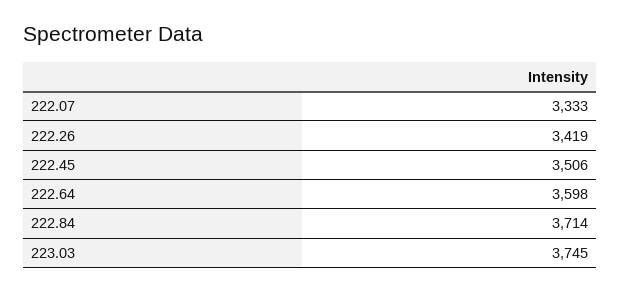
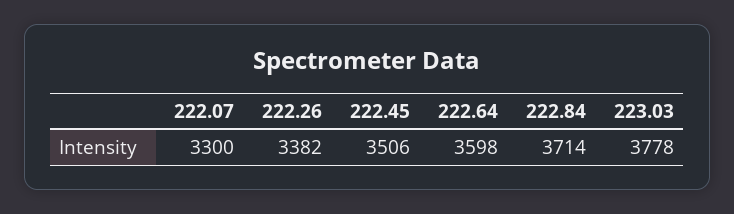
  {
-   "222.07": 3333,
+   "222.07": 3300,
-   "222.26": 3419,
+   "222.26": 3382,
    "222.45": 3506,
    "222.64": 3598,
    "222.84": 3714,
-   "223.03": 3745
+   "223.03": 3778
  }

